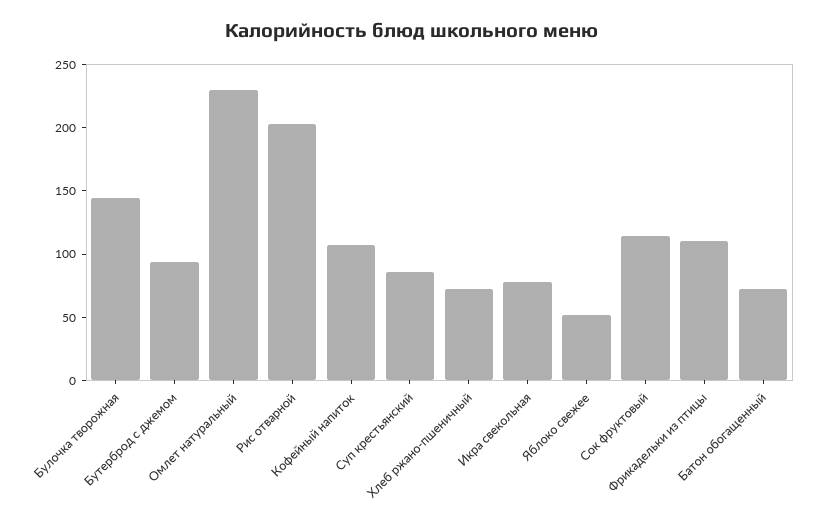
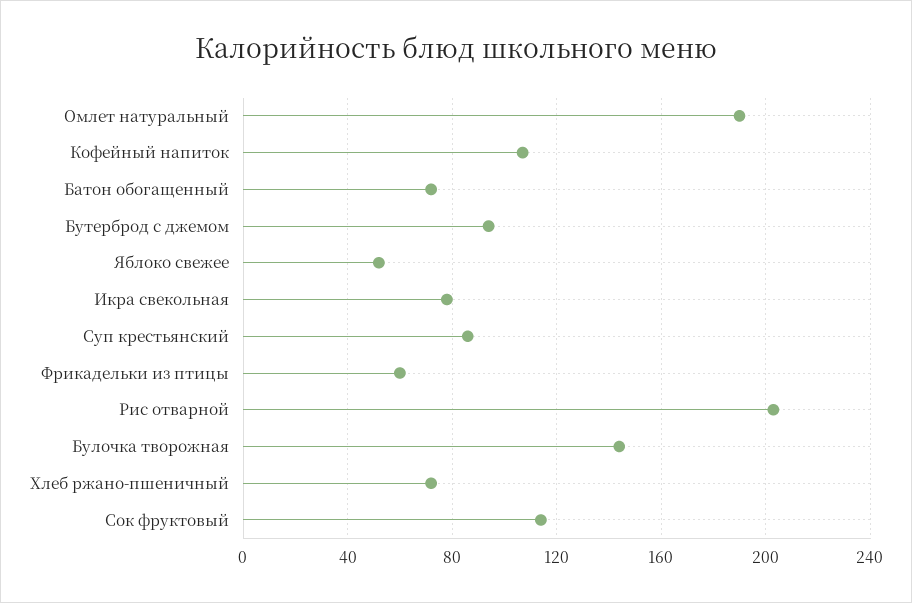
  {
    "Булочка творожная": 145,
    "Бутерброд с джемом": 95,
-   "Омлет натуральный": 230,
+   "Омлет натуральный": 190,
    "Рис отварной": 205,
    "Кофейный напиток": 105,
    "Суп крестьянский": 85,
    "Хлеб ржано-пшеничный": 70,
    "Икра свекольная": 80,
    "Яблоко свежее": 50,
    "Сок фруктовый": 115,
-   "Фрикадельки из птицы": 110,
+   "Фрикадельки из птицы": 60,
    "Батон обогащенный": 70
  }

